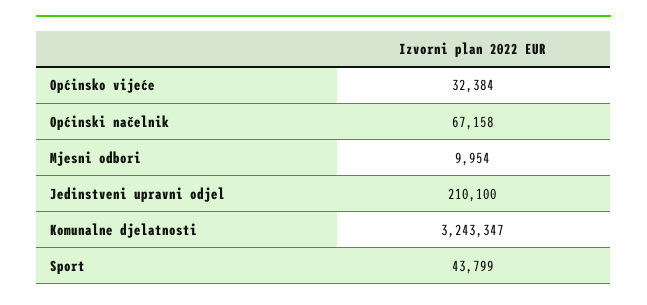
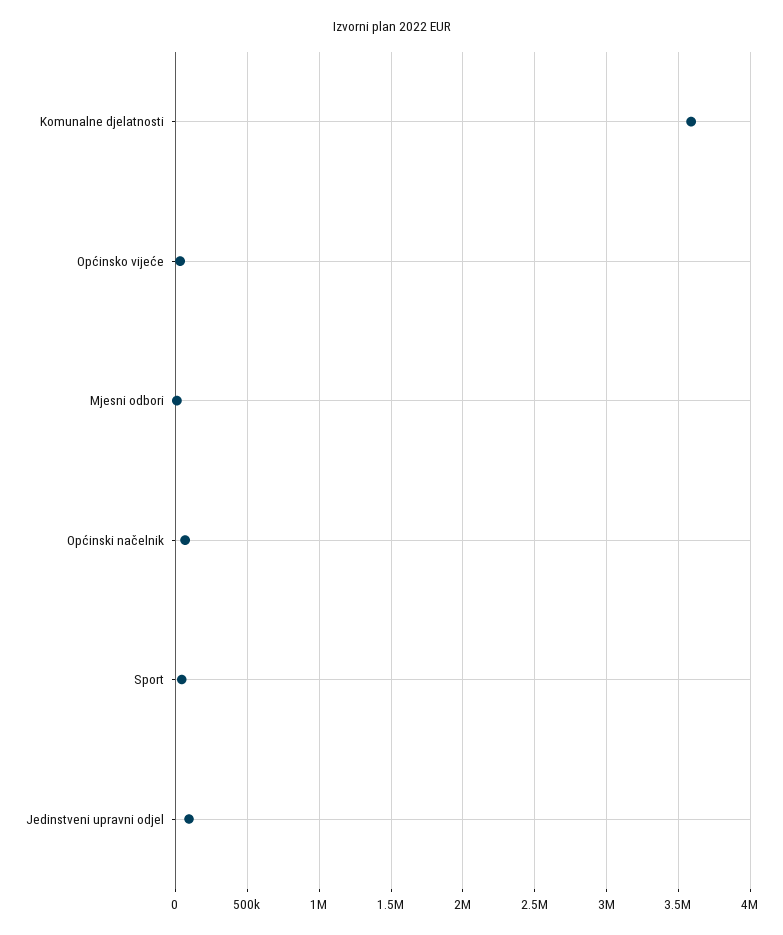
  {
    "Općinsko vijeće": 32384,
    "Općinski načelnik": 67158,
    "Mjesni odbori": 9954,
-   "Jedinstveni upravni odjel": 210100,
+   "Jedinstveni upravni odjel": 100000,
-   "Komunalne djelatnosti": 3243347,
+   "Komunalne djelatnosti": 3600000,
    "Sport": 43799
  }

